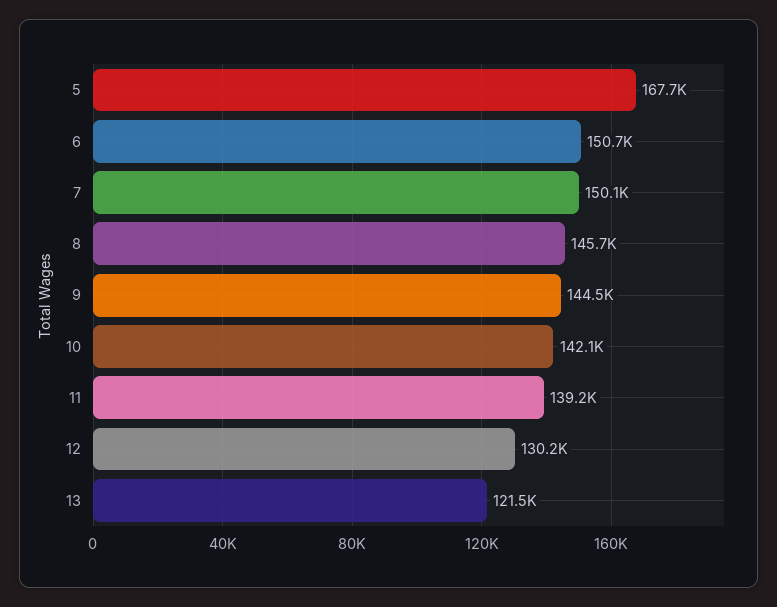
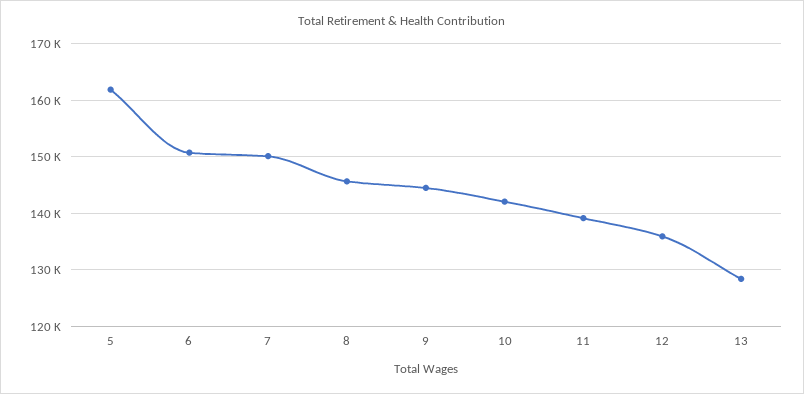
  {
-   "5": 167700,
+   "5": 162000,
    "6": 150700,
    "7": 150100,
    "8": 145700,
    "9": 144500,
    "10": 142100,
    "11": 139200,
-   "12": 130200,
+   "12": 136000,
-   "13": 121500
+   "13": 128000
  }

